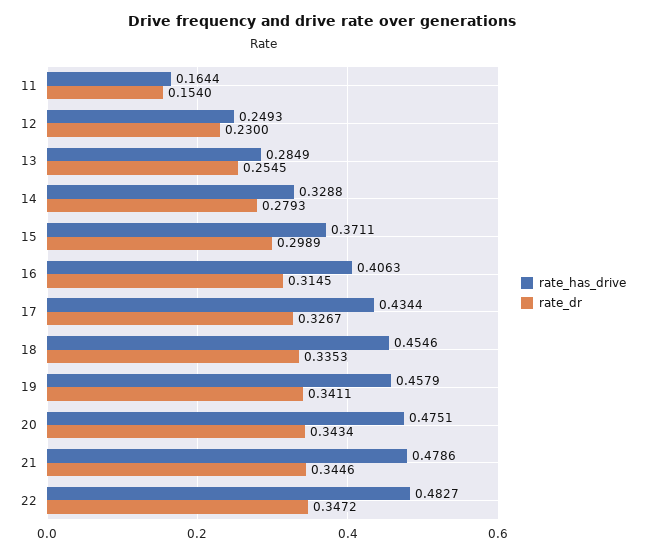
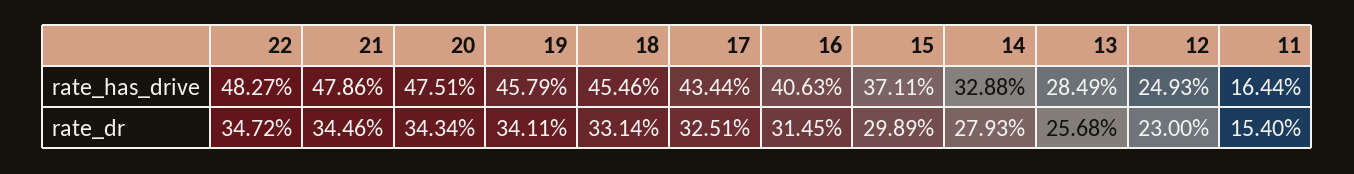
  {
    "rate_has_drive": {
      "11": 0.1644,
      "12": 0.2493,
      "13": 0.2849,
      "14": 0.3288,
      "15": 0.3711,
      "16": 0.4063,
      "17": 0.4344,
      "18": 0.4546,
      "19": 0.4579,
      "20": 0.4751,
      "21": 0.4786,
      "22": 0.4827
    },
    "rate_dr": {
      "11": 0.154,
      "12": 0.23,
-     "13": 0.2545,
+     "13": 0.2568,
      "14": 0.2793,
      "15": 0.2989,
      "16": 0.3145,
-     "17": 0.3267,
+     "17": 0.3251,
-     "18": 0.3353,
+     "18": 0.3314,
      "19": 0.3411,
      "20": 0.3434,
      "21": 0.3446,
      "22": 0.3472
    }
  }

